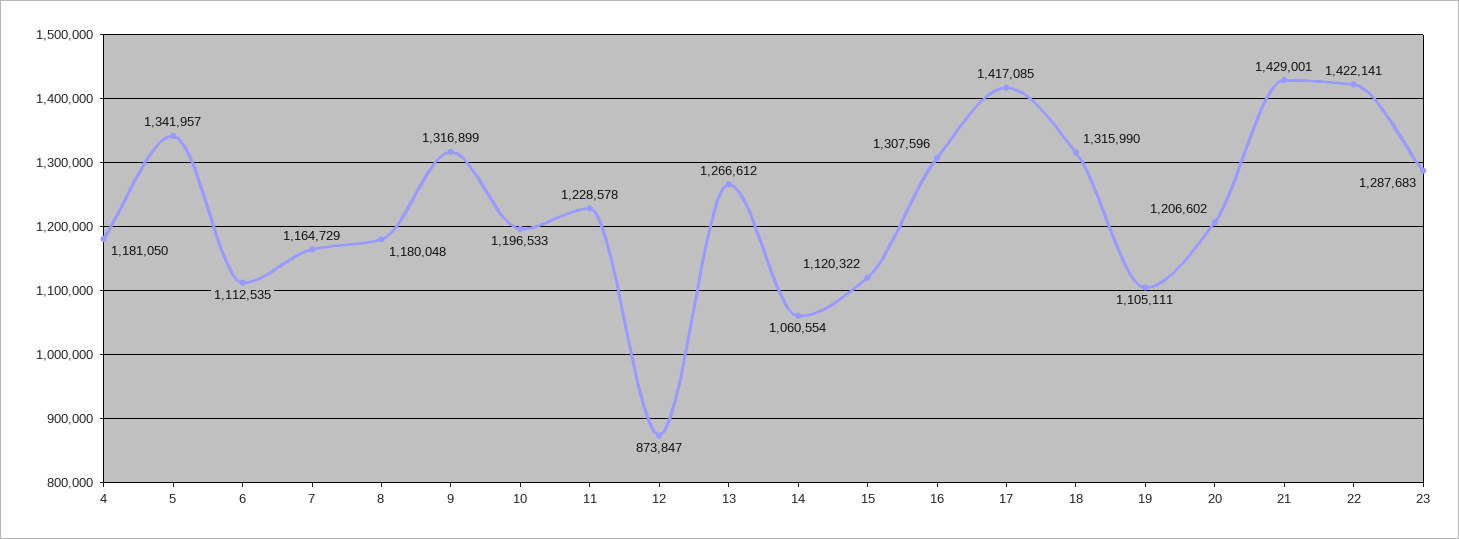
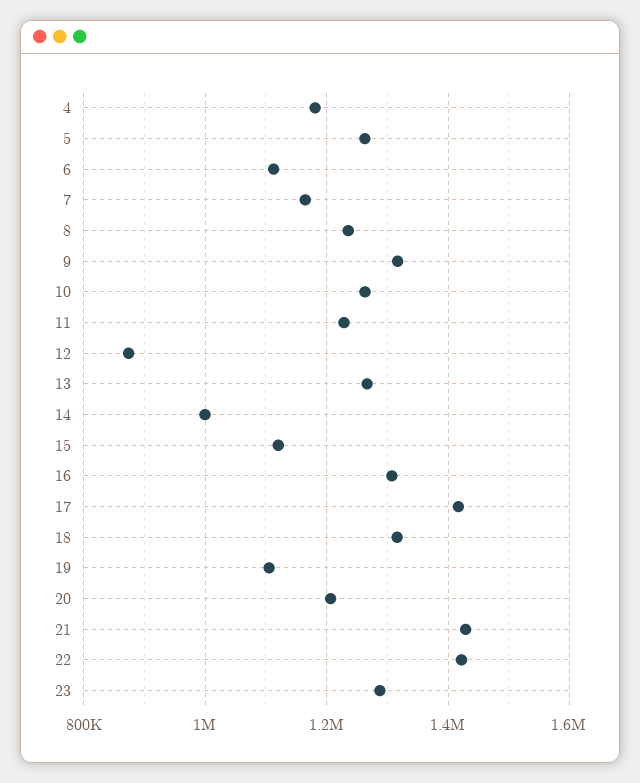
  {
    "4": 1181050,
-   "5": 1341957,
+   "5": 1260000,
    "6": 1112535,
    "7": 1164729,
-   "8": 1180048,
+   "8": 1240000,
    "9": 1316899,
-   "10": 1196533,
+   "10": 1260000,
    "11": 1228578,
    "12": 873847,
    "13": 1266612,
-   "14": 1060554,
+   "14": 1000000,
    "15": 1120322,
    "16": 1307596,
    "17": 1417085,
    "18": 1315990,
    "19": 1105111,
    "20": 1206602,
    "21": 1429001,
    "22": 1422141,
    "23": 1287683
  }

